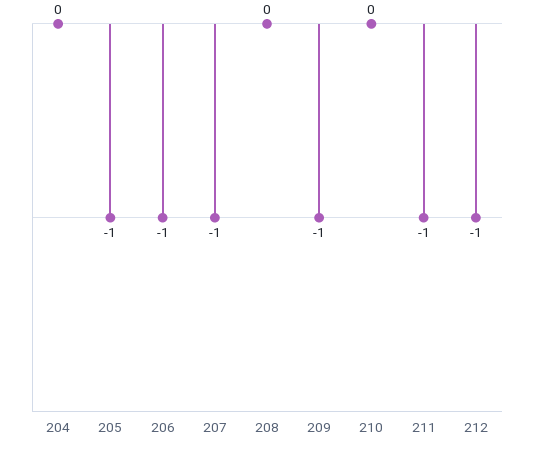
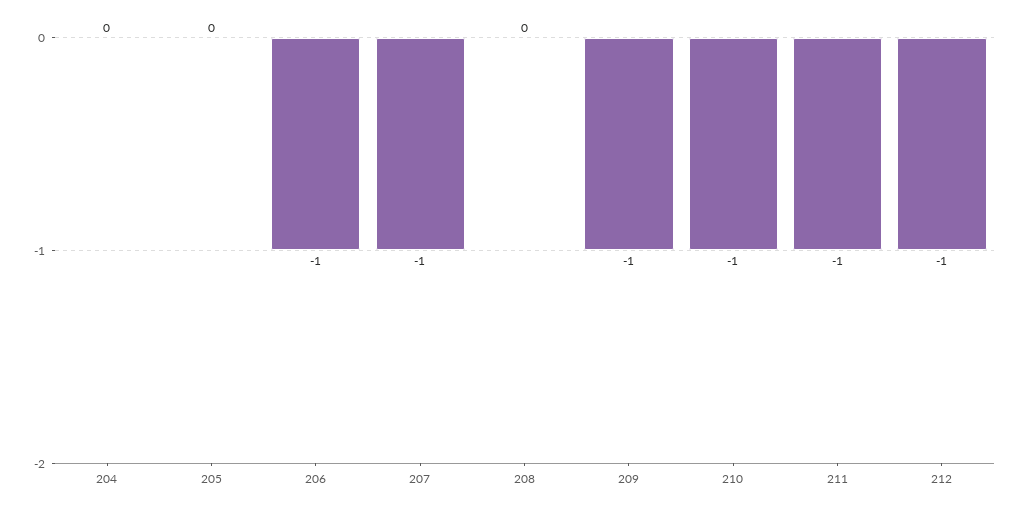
  {
    "204": 0,
-   "205": -1,
+   "205": 0,
    "206": -1,
    "207": -1,
    "208": 0,
    "209": -1,
-   "210": 0,
+   "210": -1,
    "211": -1,
    "212": -1
  }

